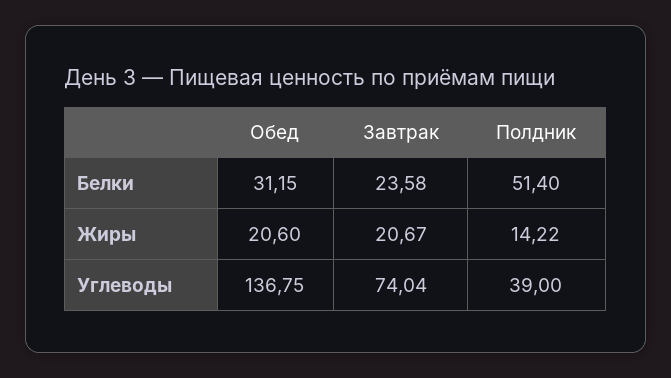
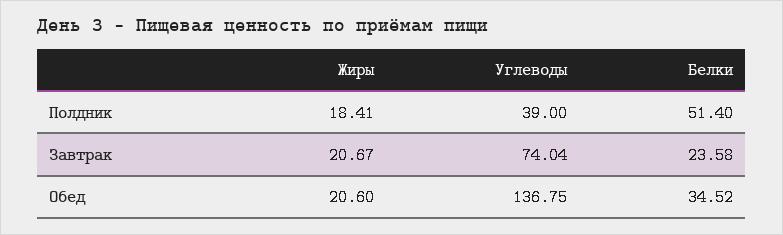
  {
    "Обед": {
-     "Белки": 31.15,
+     "Белки": 34.52,
      "Жиры": 20.6,
      "Углеводы": 136.75
    },
    "Завтрак": {
      "Белки": 23.58,
      "Жиры": 20.67,
      "Углеводы": 74.04
    },
    "Полдник": {
      "Белки": 51.4,
-     "Жиры": 14.22,
+     "Жиры": 18.41,
      "Углеводы": 39
    }
  }

